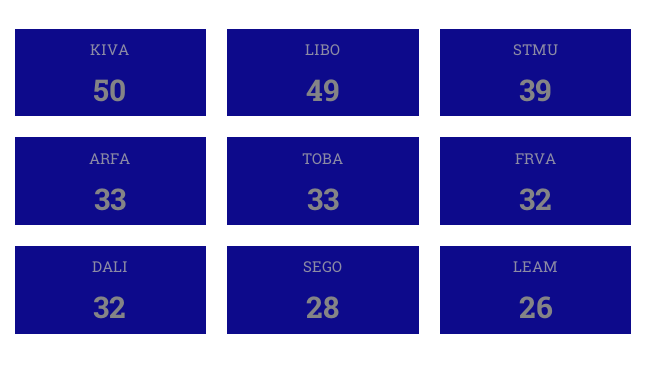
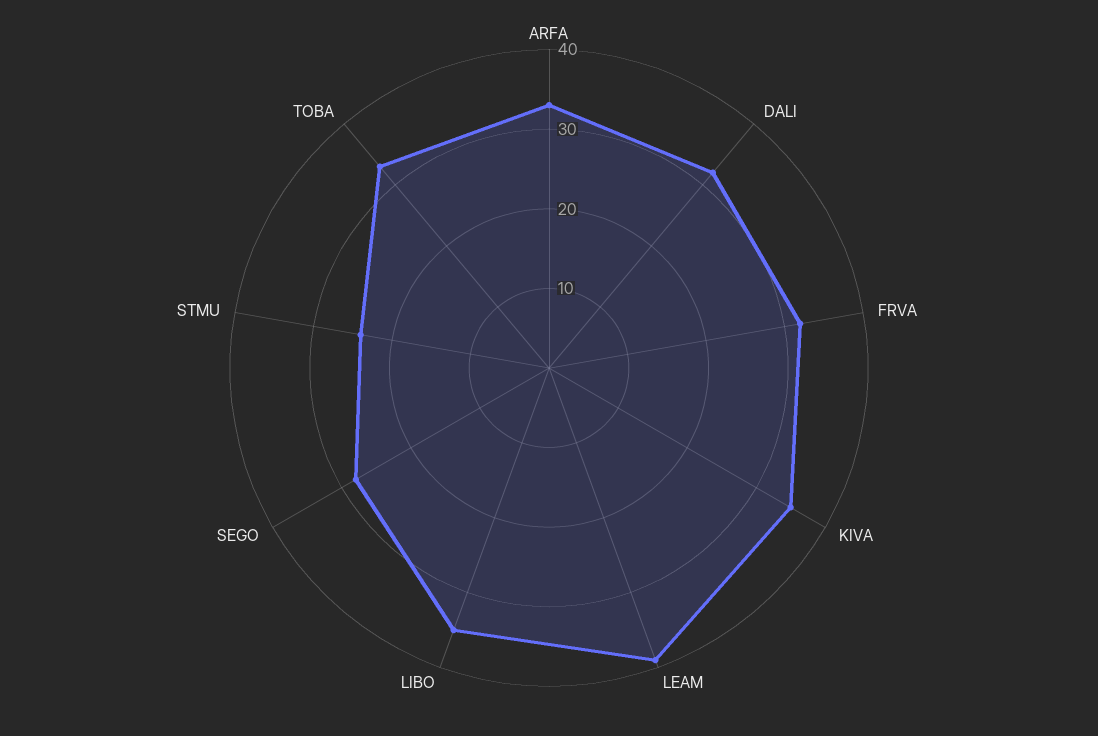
  {
-   "KIVA": 50,
+   "KIVA": 35,
-   "LIBO": 49,
+   "LIBO": 35,
-   "STMU": 39,
+   "STMU": 25,
    "ARFA": 33,
    "TOBA": 33,
    "FRVA": 32,
    "DALI": 32,
    "SEGO": 28,
-   "LEAM": 26
+   "LEAM": 40
  }

